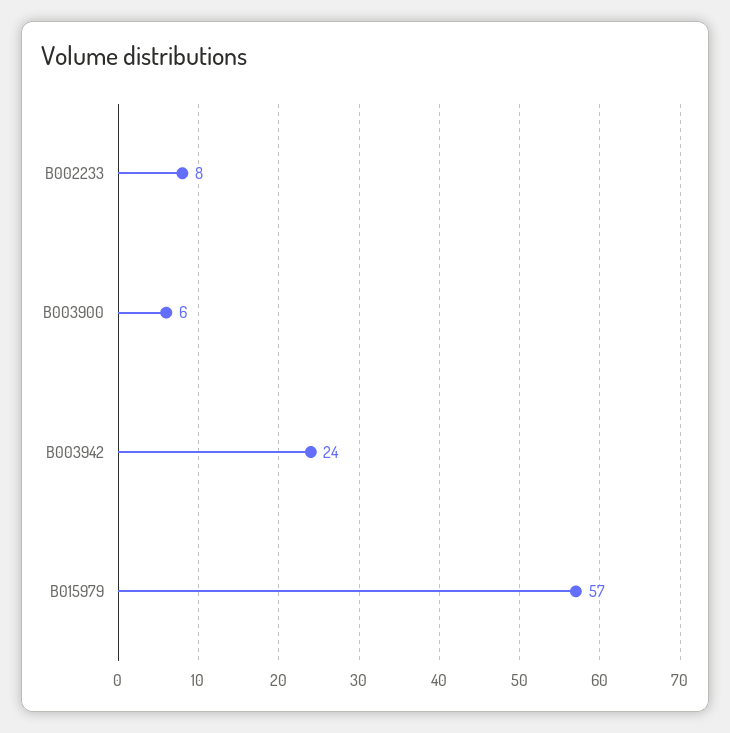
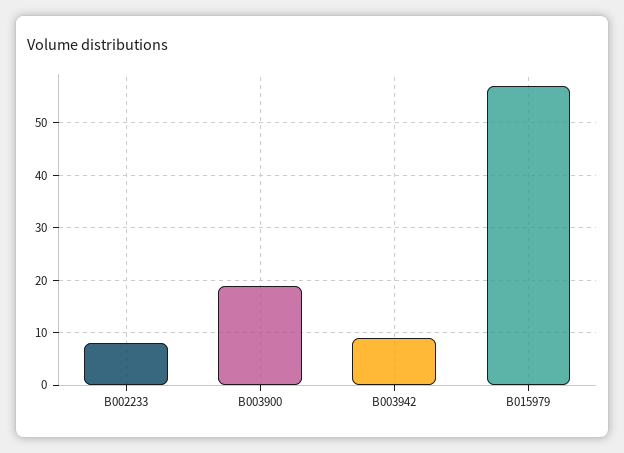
  {
    "B002233": 8,
-   "B003900": 6,
+   "B003900": 20,
-   "B003942": 24,
+   "B003942": 10,
    "B015979": 57
  }

